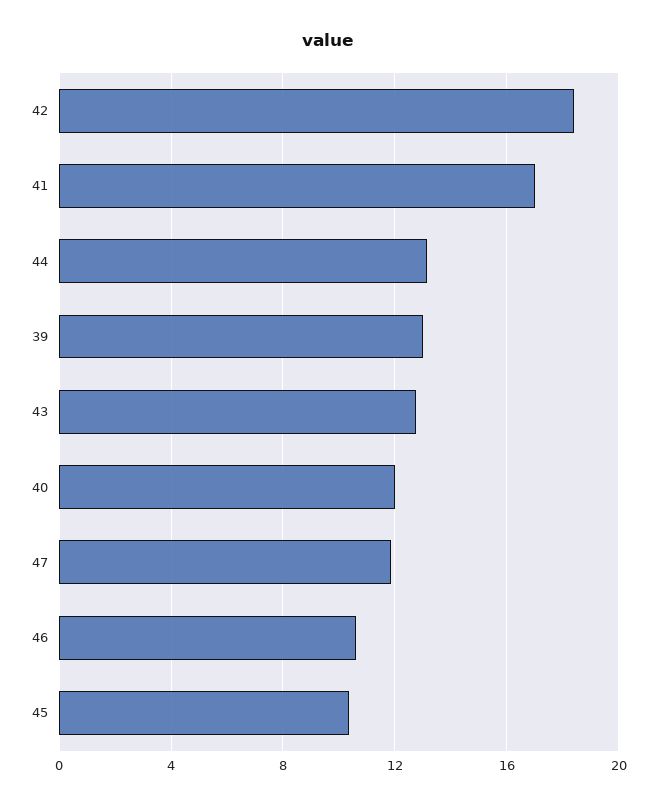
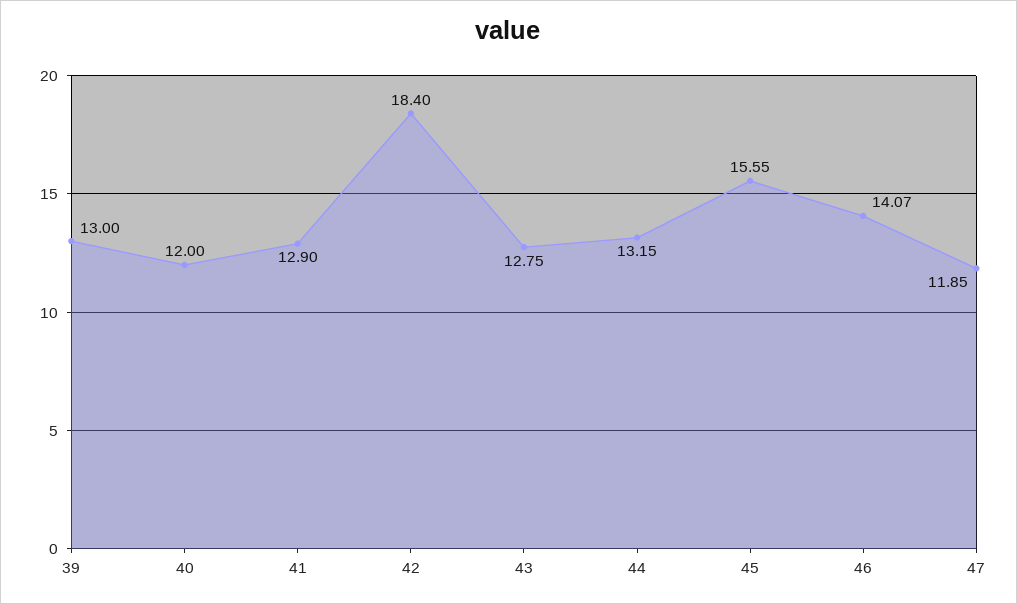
  {
    "42": 18.4,
-   "41": 17,
+   "41": 12.9,
    "44": 13.15,
    "39": 13,
    "43": 12.75,
    "40": 12,
    "47": 11.85,
-   "46": 10.5,
+   "46": 14.07,
-   "45": 10.5
+   "45": 15.55
  }

